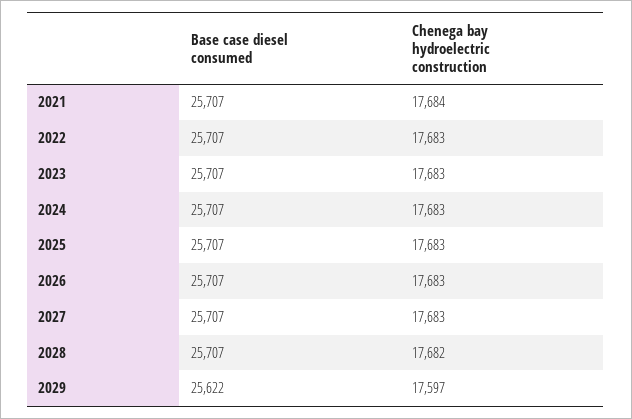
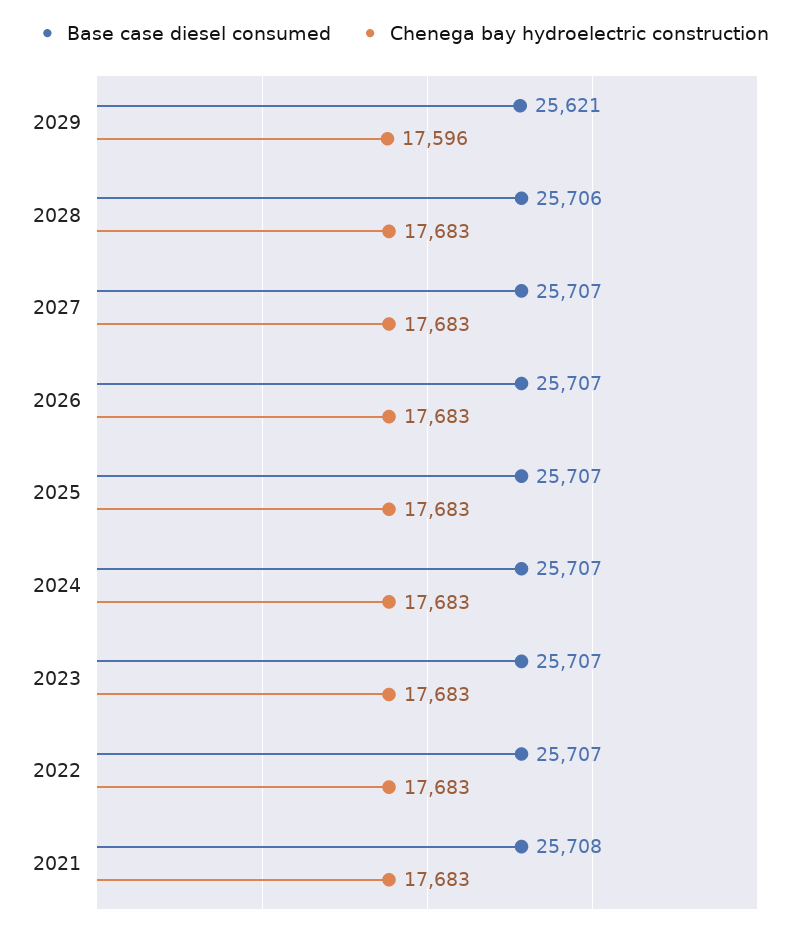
  {
    "Base case diesel consumed": {
-     "2021": 25707,
+     "2021": 25708,
      "2022": 25707,
      "2023": 25707,
      "2024": 25707,
      "2025": 25707,
      "2026": 25707,
      "2027": 25707,
-     "2028": 25707,
+     "2028": 25706,
-     "2029": 25622
+     "2029": 25621
    },
    "Chenega bay hydroelectric construction": {
-     "2021": 17684,
+     "2021": 17683,
      "2022": 17683,
      "2023": 17683,
      "2024": 17683,
      "2025": 17683,
      "2026": 17683,
      "2027": 17683,
-     "2028": 17682,
+     "2028": 17683,
-     "2029": 17597
+     "2029": 17596
    }
  }

